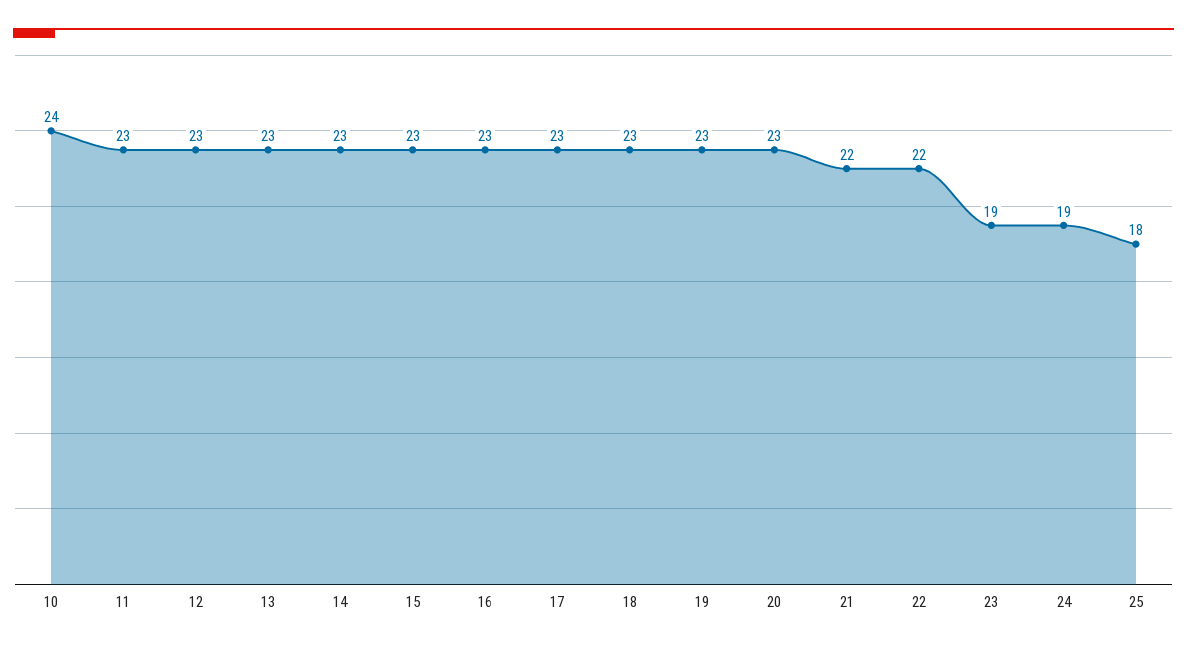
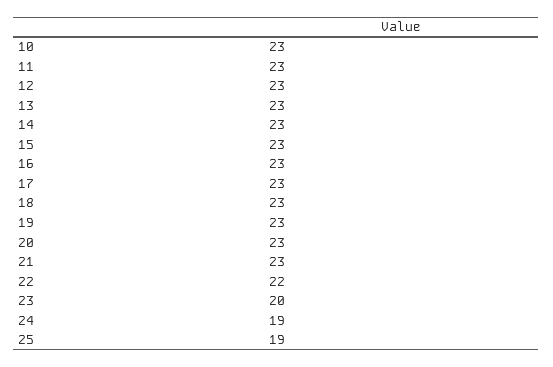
  {
-   "10": 24,
+   "10": 23,
    "11": 23,
    "12": 23,
    "13": 23,
    "14": 23,
    "15": 23,
    "16": 23,
    "17": 23,
    "18": 23,
    "19": 23,
    "20": 23,
-   "21": 22,
+   "21": 23,
    "22": 22,
-   "23": 19,
+   "23": 20,
    "24": 19,
-   "25": 18
+   "25": 19
  }

